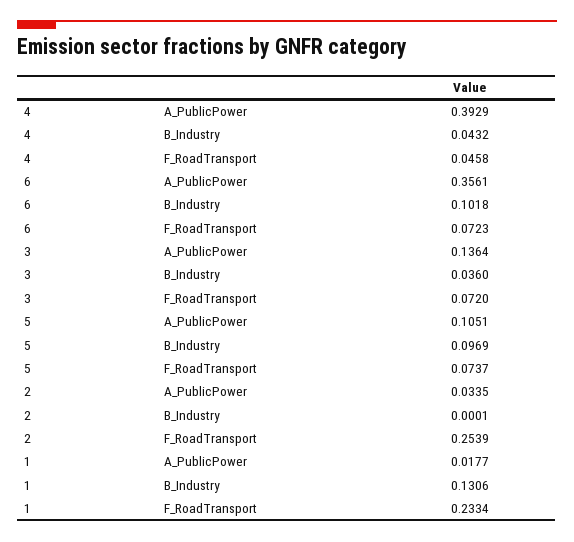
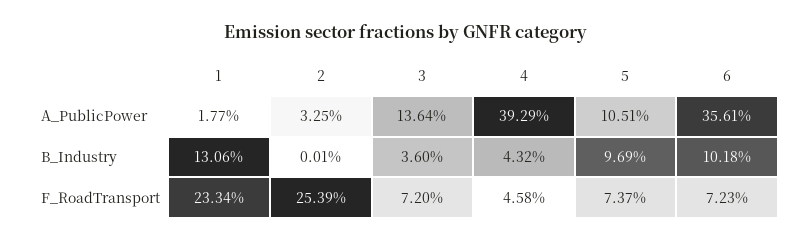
  {
    "4": {
      "A_PublicPower": 0.3929,
      "B_Industry": 0.0432,
      "F_RoadTransport": 0.0458
    },
    "6": {
      "A_PublicPower": 0.3561,
      "B_Industry": 0.1018,
      "F_RoadTransport": 0.0723
    },
    "3": {
      "A_PublicPower": 0.1364,
      "B_Industry": 0.036,
      "F_RoadTransport": 0.072
    },
    "5": {
      "A_PublicPower": 0.1051,
      "B_Industry": 0.0969,
      "F_RoadTransport": 0.0737
    },
    "2": {
-     "A_PublicPower": 0.0335,
+     "A_PublicPower": 0.0325,
      "B_Industry": 0.0001,
      "F_RoadTransport": 0.2539
    },
    "1": {
      "A_PublicPower": 0.0177,
      "B_Industry": 0.1306,
      "F_RoadTransport": 0.2334
    }
  }

